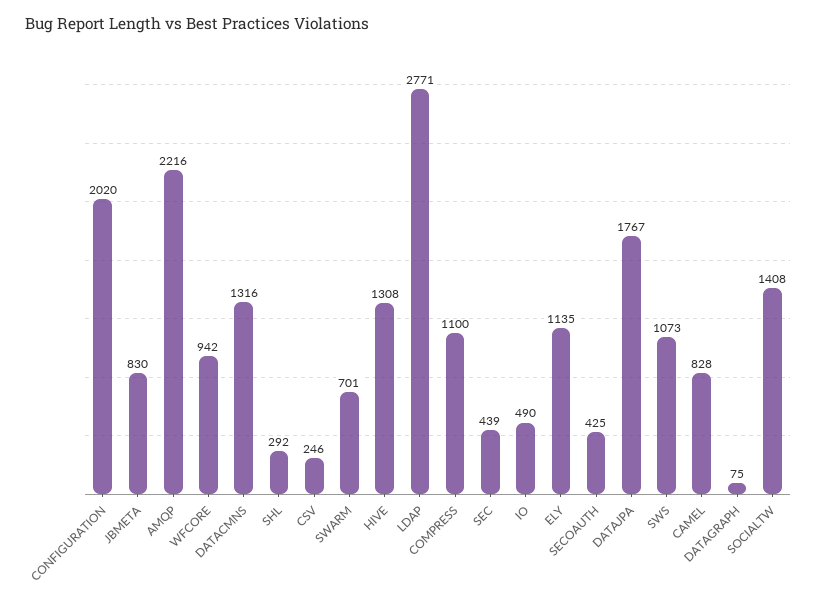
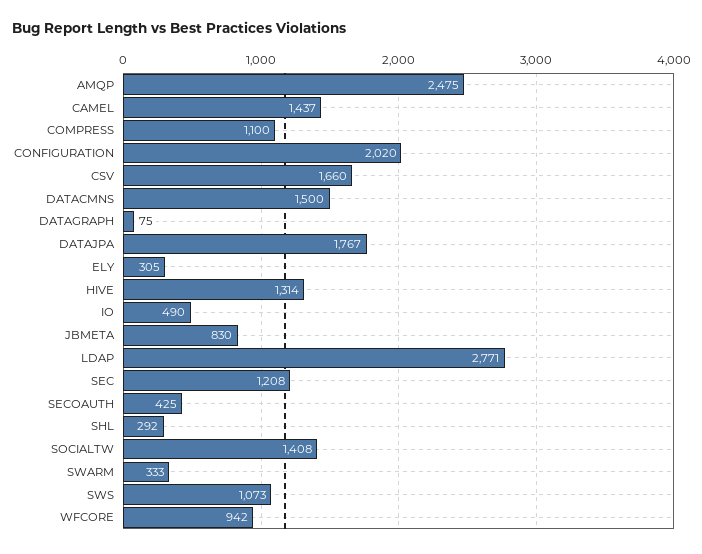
  {
    "CONFIGURATION": 2020,
    "JBMETA": 830,
-   "AMQP": 2216,
+   "AMQP": 2475,
    "WFCORE": 942,
-   "DATACMNS": 1316,
+   "DATACMNS": 1500,
    "SHL": 292,
-   "CSV": 246,
+   "CSV": 1660,
-   "SWARM": 701,
+   "SWARM": 333,
-   "HIVE": 1308,
+   "HIVE": 1314,
    "LDAP": 2771,
    "COMPRESS": 1100,
-   "SEC": 439,
+   "SEC": 1208,
    "IO": 490,
-   "ELY": 1135,
+   "ELY": 305,
    "SECOAUTH": 425,
    "DATAJPA": 1767,
    "SWS": 1073,
-   "CAMEL": 828,
+   "CAMEL": 1437,
    "DATAGRAPH": 75,
    "SOCIALTW": 1408
  }

